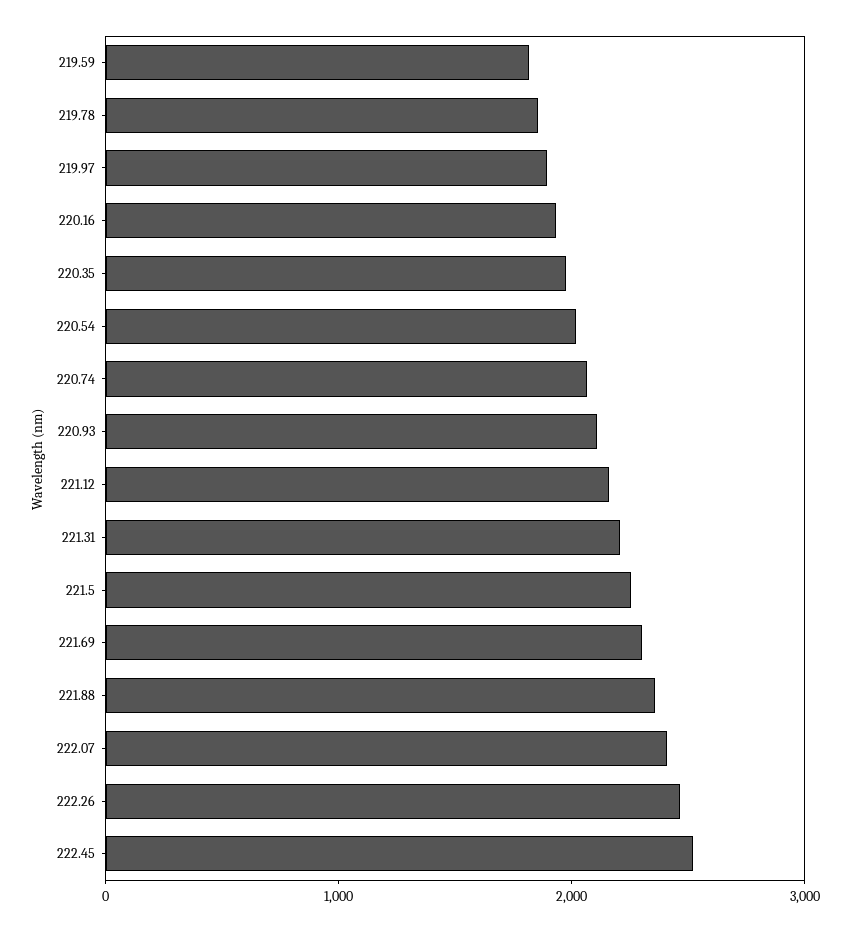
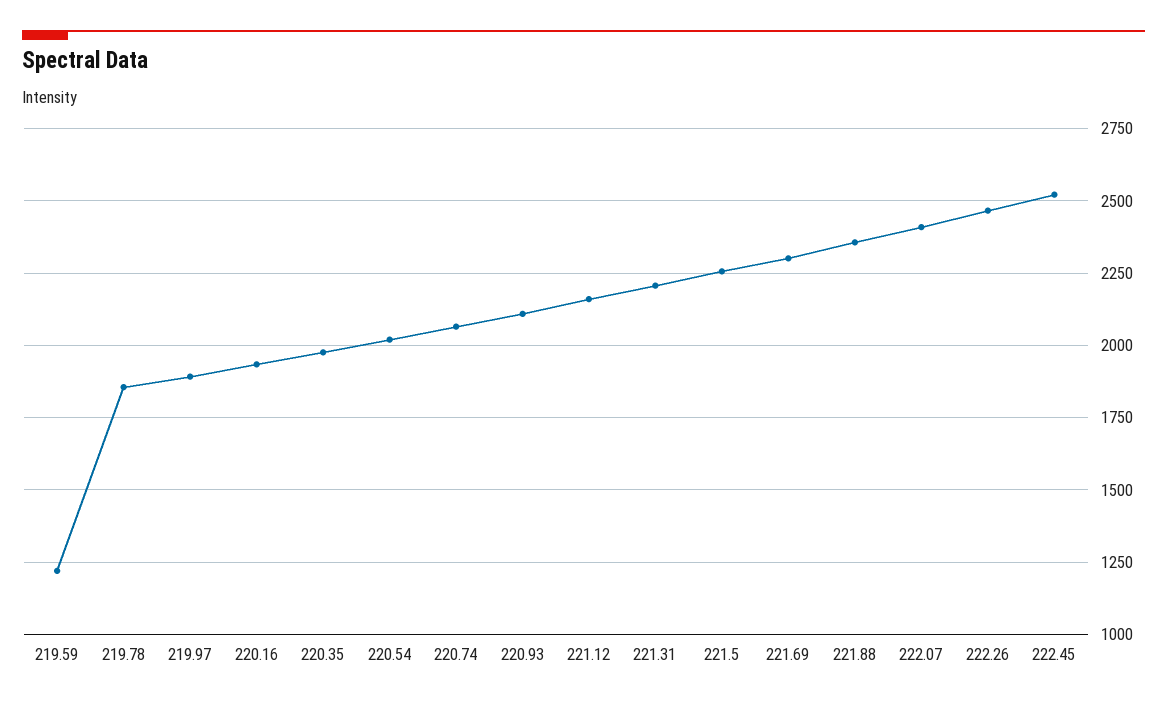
  {
-   "219.59": 1800,
+   "219.59": 1225,
    "219.78": 1850,
    "219.97": 1900,
    "220.16": 1925,
    "220.35": 1975,
    "220.54": 2025,
    "220.74": 2075,
    "220.93": 2100,
    "221.12": 2150,
    "221.31": 2200,
    "221.5": 2250,
    "221.69": 2300,
    "221.88": 2350,
    "222.07": 2400,
    "222.26": 2475,
    "222.45": 2525
  }

